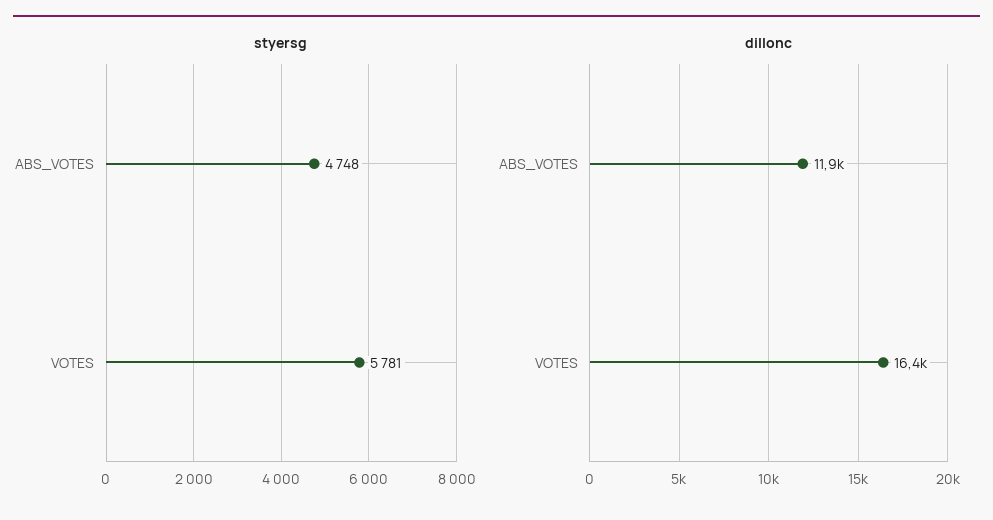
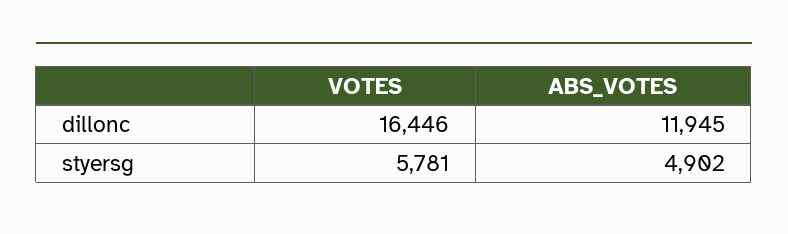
  {
    "styersg": {
-     "ABS_VOTES": 4748,
+     "ABS_VOTES": 4902,
      "VOTES": 5781
    },
    "dillonc": {
      "ABS_VOTES": 11945,
      "VOTES": 16446
    }
  }

